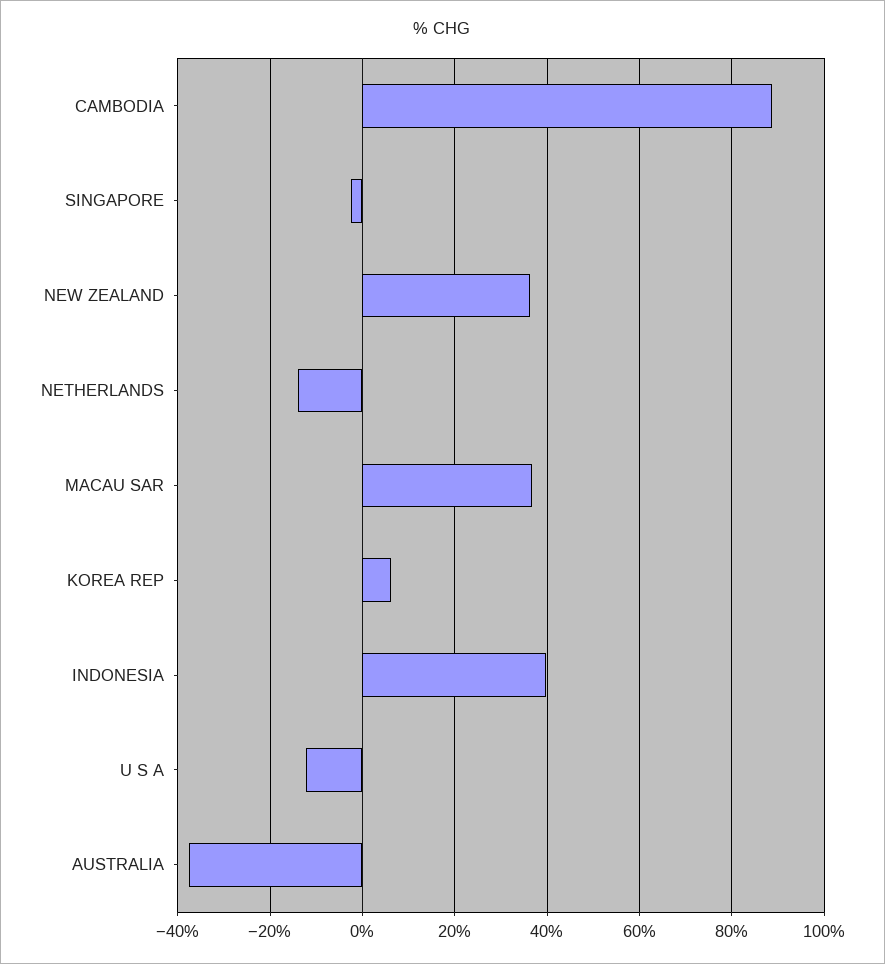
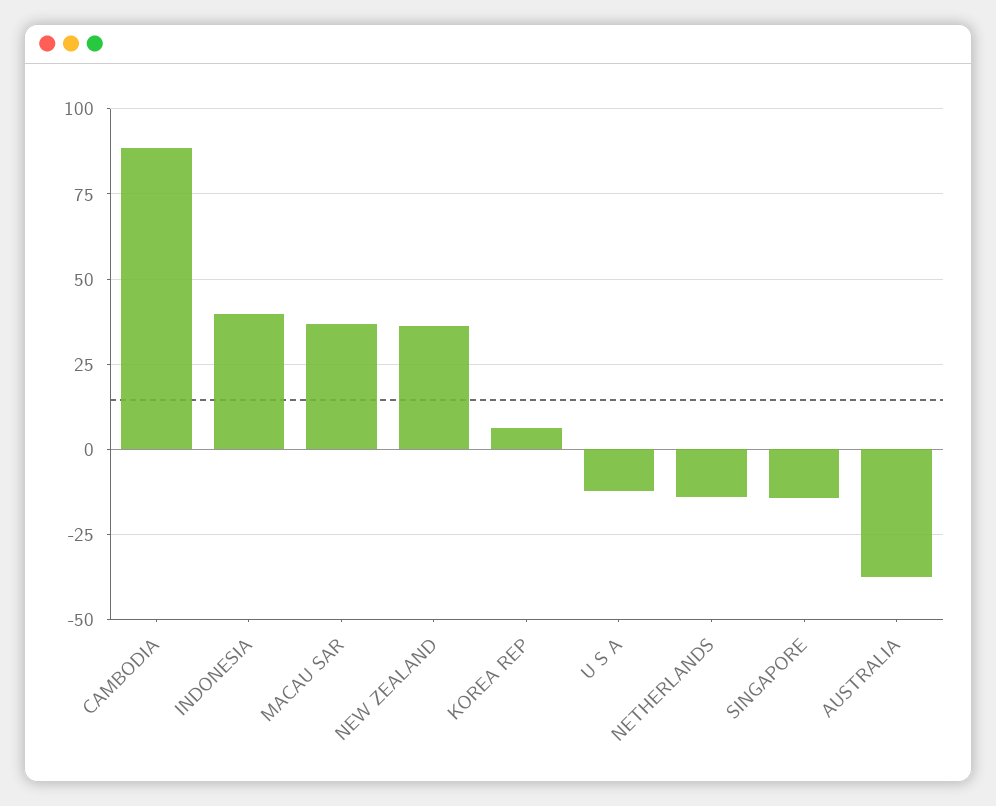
  {
    "CAMBODIA": 88,
-   "SINGAPORE": -2,
+   "SINGAPORE": -15,
    "NEW ZEALAND": 36,
    "NETHERLANDS": -14,
    "MACAU SAR": 36,
    "KOREA REP": 6,
    "INDONESIA": 40,
    "U S A": -12,
    "AUSTRALIA": -38
  }

